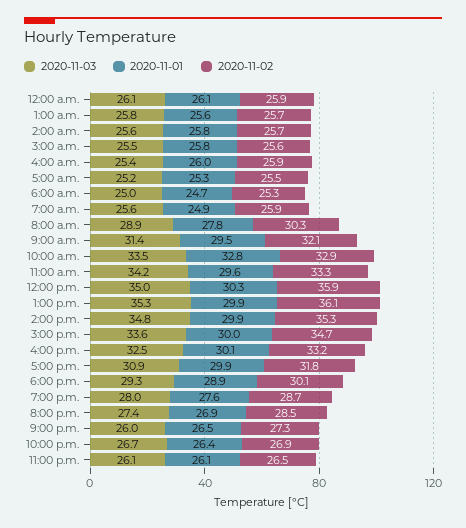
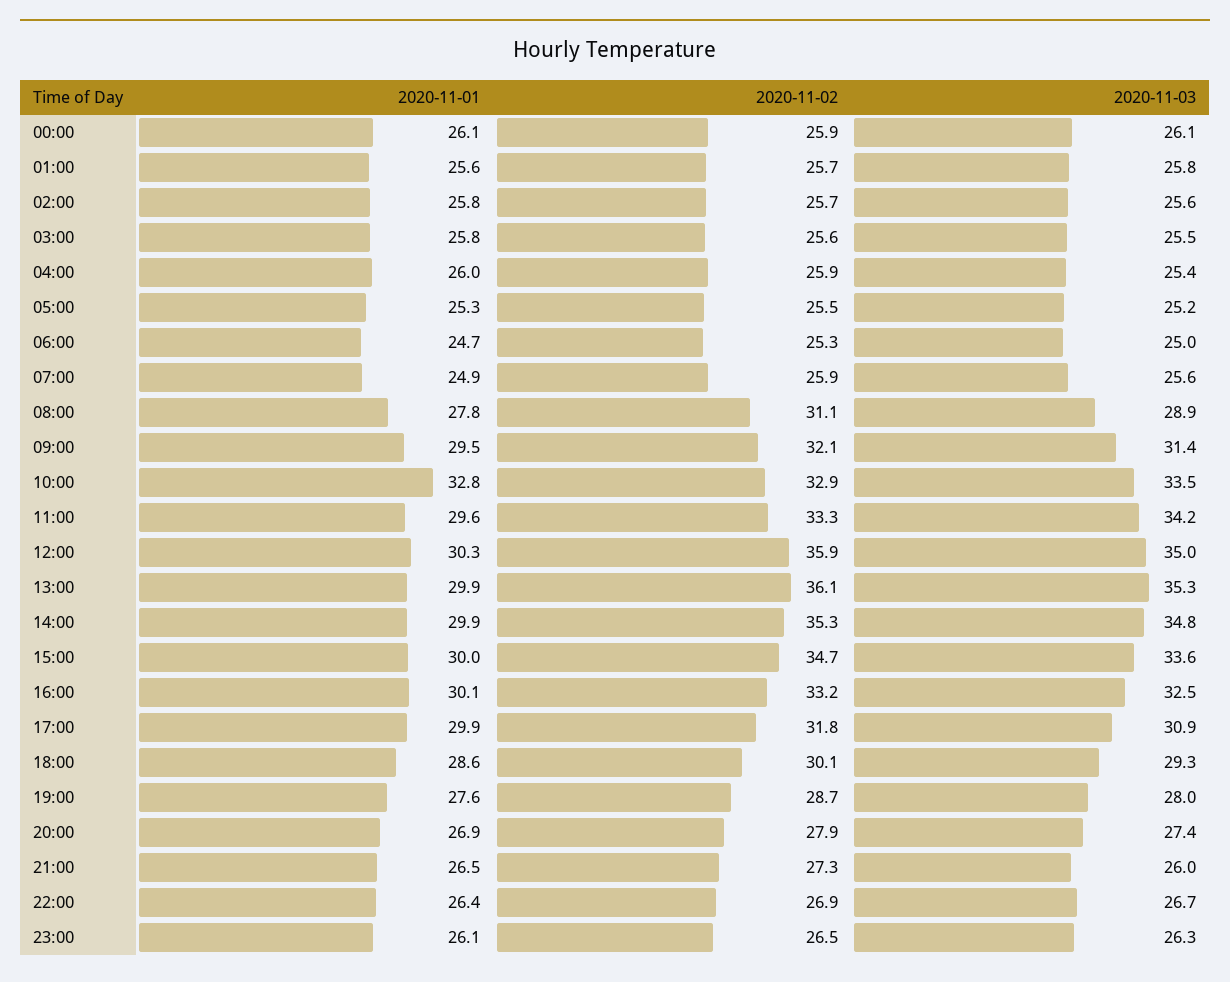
  {
    "2020-11-03": {
      "12:00 a.m.": 26.1,
      "1:00 a.m.": 25.8,
      "2:00 a.m.": 25.6,
      "3:00 a.m.": 25.5,
      "4:00 a.m.": 25.4,
      "5:00 a.m.": 25.2,
      "6:00 a.m.": 25,
      "7:00 a.m.": 25.6,
      "8:00 a.m.": 28.9,
      "9:00 a.m.": 31.4,
      "10:00 a.m.": 33.5,
      "11:00 a.m.": 34.2,
      "12:00 p.m.": 35,
      "1:00 p.m.": 35.3,
      "2:00 p.m.": 34.8,
      "3:00 p.m.": 33.6,
      "4:00 p.m.": 32.5,
      "5:00 p.m.": 30.9,
      "6:00 p.m.": 29.3,
      "7:00 p.m.": 28,
      "8:00 p.m.": 27.4,
      "9:00 p.m.": 26,
      "10:00 p.m.": 26.7,
-     "11:00 p.m.": 26.1
+     "11:00 p.m.": 26.3
    },
    "2020-11-01": {
      "12:00 a.m.": 26.1,
      "1:00 a.m.": 25.6,
      "2:00 a.m.": 25.8,
      "3:00 a.m.": 25.8,
      "4:00 a.m.": 26,
      "5:00 a.m.": 25.3,
      "6:00 a.m.": 24.7,
      "7:00 a.m.": 24.9,
      "8:00 a.m.": 27.8,
      "9:00 a.m.": 29.5,
      "10:00 a.m.": 32.8,
      "11:00 a.m.": 29.6,
      "12:00 p.m.": 30.3,
      "1:00 p.m.": 29.9,
      "2:00 p.m.": 29.9,
      "3:00 p.m.": 30,
      "4:00 p.m.": 30.1,
      "5:00 p.m.": 29.9,
-     "6:00 p.m.": 28.9,
+     "6:00 p.m.": 28.6,
      "7:00 p.m.": 27.6,
      "8:00 p.m.": 26.9,
      "9:00 p.m.": 26.5,
      "10:00 p.m.": 26.4,
      "11:00 p.m.": 26.1
    },
    "2020-11-02": {
      "12:00 a.m.": 25.9,
      "1:00 a.m.": 25.7,
      "2:00 a.m.": 25.7,
      "3:00 a.m.": 25.6,
      "4:00 a.m.": 25.9,
      "5:00 a.m.": 25.5,
      "6:00 a.m.": 25.3,
      "7:00 a.m.": 25.9,
-     "8:00 a.m.": 30.3,
+     "8:00 a.m.": 31.1,
      "9:00 a.m.": 32.1,
      "10:00 a.m.": 32.9,
      "11:00 a.m.": 33.3,
      "12:00 p.m.": 35.9,
      "1:00 p.m.": 36.1,
      "2:00 p.m.": 35.3,
      "3:00 p.m.": 34.7,
      "4:00 p.m.": 33.2,
      "5:00 p.m.": 31.8,
      "6:00 p.m.": 30.1,
      "7:00 p.m.": 28.7,
-     "8:00 p.m.": 28.5,
+     "8:00 p.m.": 27.9,
      "9:00 p.m.": 27.3,
      "10:00 p.m.": 26.9,
      "11:00 p.m.": 26.5
    }
  }

